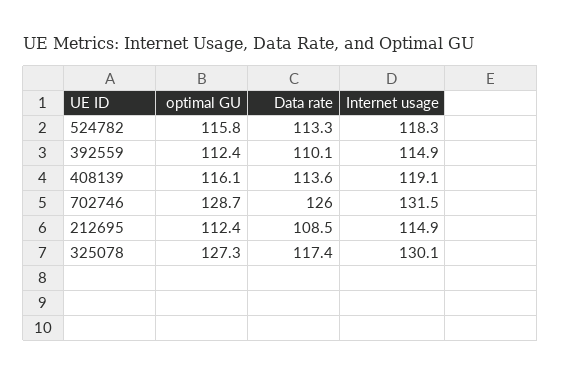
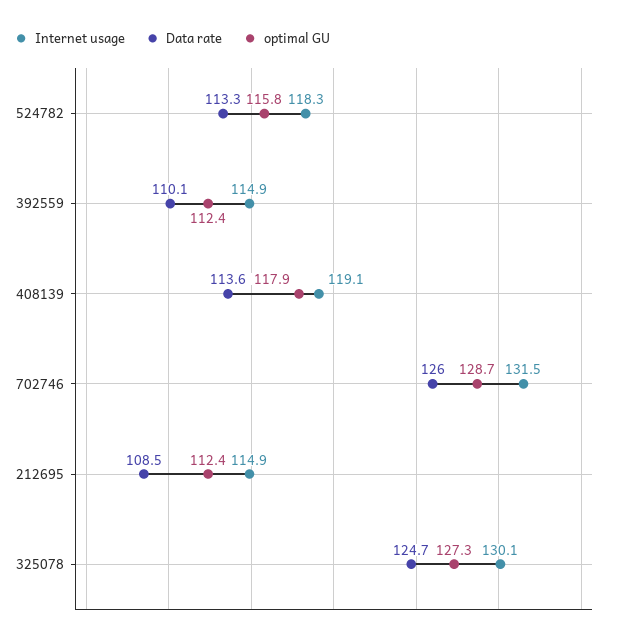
  {
    "optimal GU": {
      "524782": 115.8,
      "392559": 112.4,
-     "408139": 116.1,
+     "408139": 117.9,
      "702746": 128.7,
      "212695": 112.4,
      "325078": 127.3
    },
    "Data rate": {
      "524782": 113.3,
      "392559": 110.1,
      "408139": 113.6,
      "702746": 126,
      "212695": 108.5,
-     "325078": 117.4
+     "325078": 124.7
    },
    "Internet usage": {
      "524782": 118.3,
      "392559": 114.9,
      "408139": 119.1,
      "702746": 131.5,
      "212695": 114.9,
      "325078": 130.1
    }
  }

